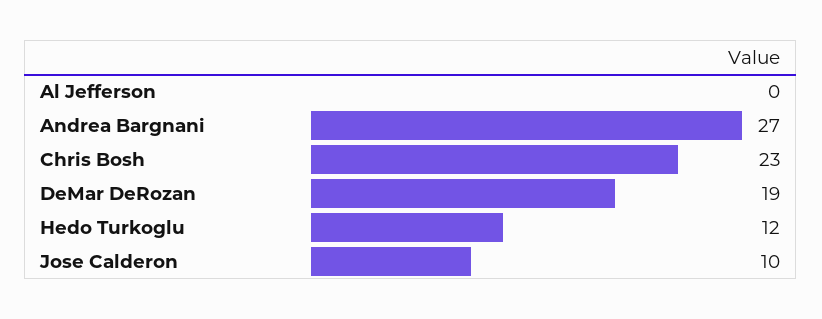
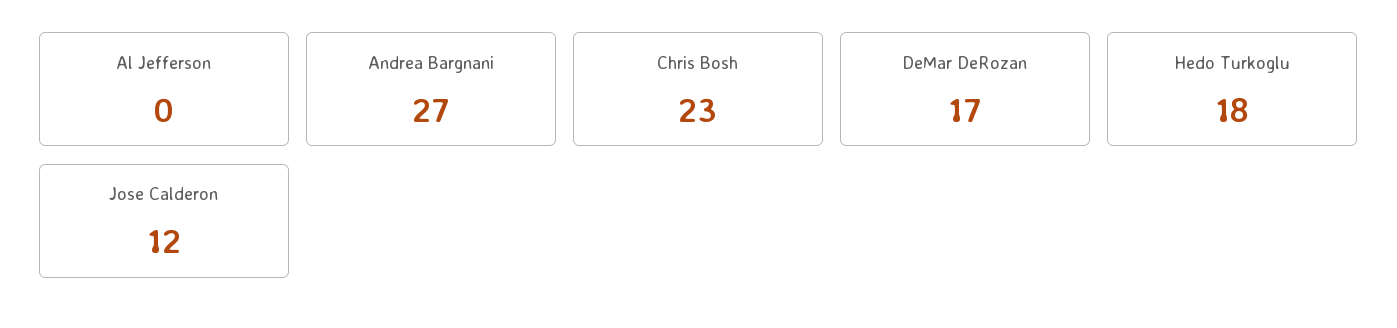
  {
    "Al Jefferson": 0,
    "Andrea Bargnani": 27,
    "Chris Bosh": 23,
-   "DeMar DeRozan": 19,
+   "DeMar DeRozan": 17,
-   "Hedo Turkoglu": 12,
+   "Hedo Turkoglu": 18,
-   "Jose Calderon": 10
+   "Jose Calderon": 12
  }

